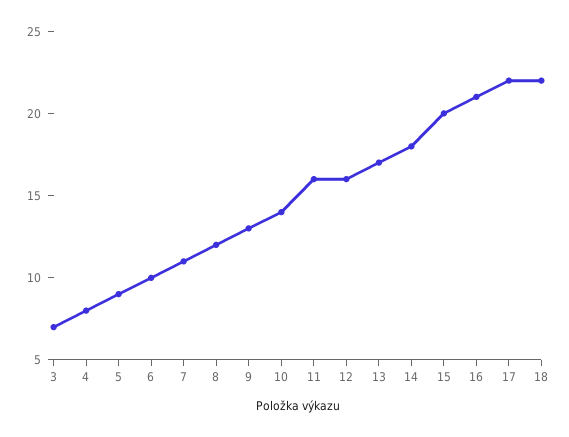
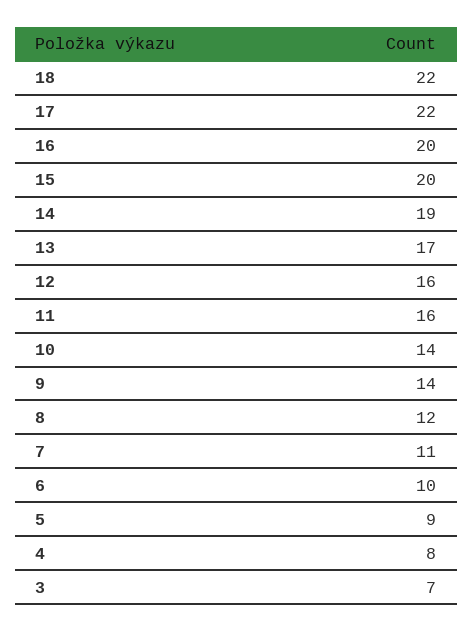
  {
    "3": 7,
    "4": 8,
    "5": 9,
    "6": 10,
    "7": 11,
    "8": 12,
-   "9": 13,
+   "9": 14,
    "10": 14,
    "11": 16,
    "12": 16,
    "13": 17,
-   "14": 18,
+   "14": 19,
    "15": 20,
-   "16": 21,
+   "16": 20,
    "17": 22,
    "18": 22
  }

